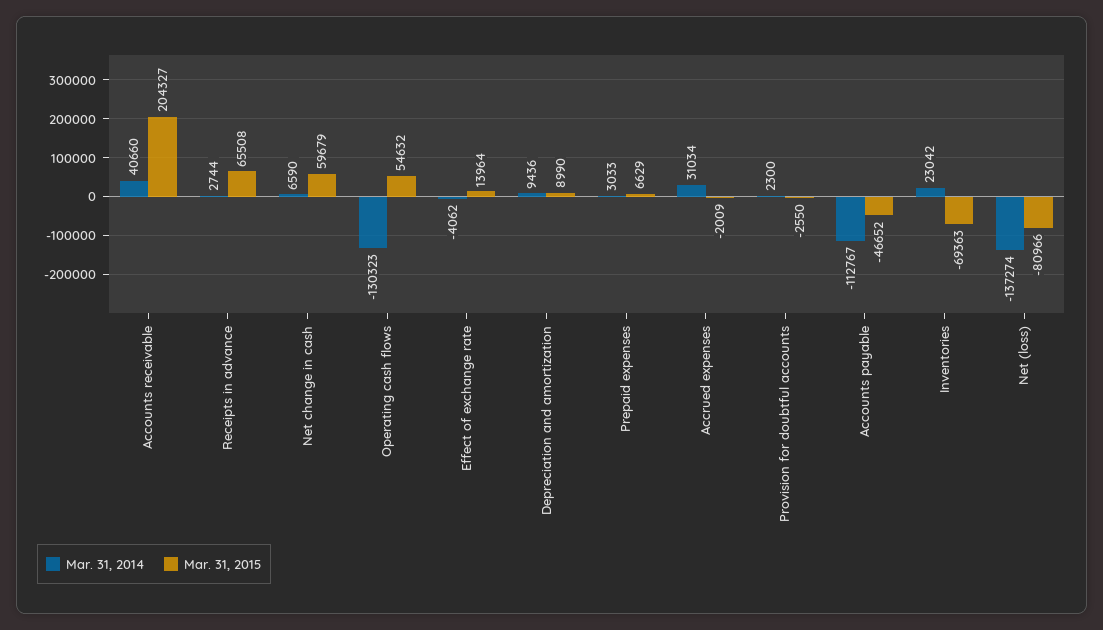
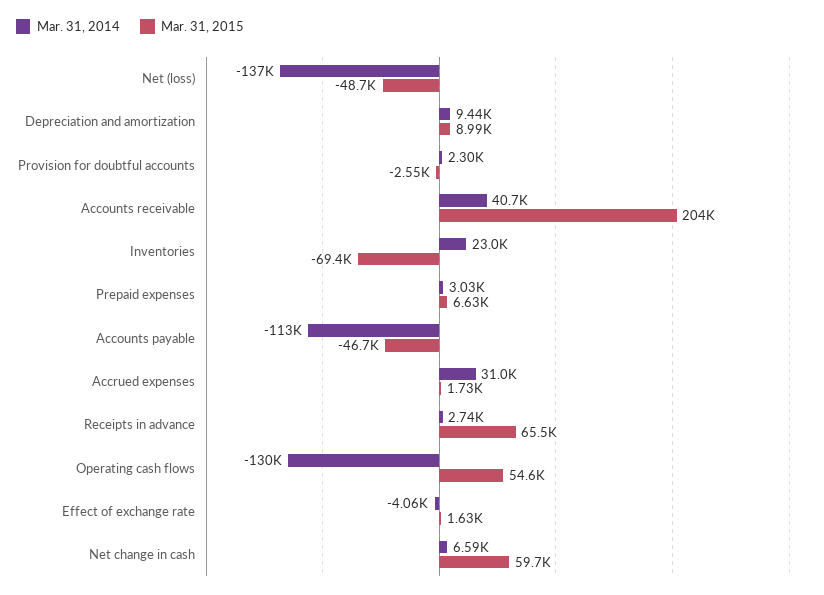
  {
    "Mar. 31, 2014": {
      "Accounts receivable": 40660,
      "Receipts in advance": 2744,
      "Net change in cash": 6590,
      "Operating cash flows": -130323,
      "Effect of exchange rate": -4062,
      "Depreciation and amortization": 9436,
      "Prepaid expenses": 3033,
      "Accrued expenses": 31034,
      "Provision for doubtful accounts": 2300,
      "Accounts payable": -112767,
      "Inventories": 23042,
      "Net (loss)": -137274
    },
    "Mar. 31, 2015": {
      "Accounts receivable": 204327,
      "Receipts in advance": 65508,
      "Net change in cash": 59679,
      "Operating cash flows": 54632,
-     "Effect of exchange rate": 13964,
+     "Effect of exchange rate": 1630,
      "Depreciation and amortization": 8990,
      "Prepaid expenses": 6629,
-     "Accrued expenses": -2009,
+     "Accrued expenses": 1730,
      "Provision for doubtful accounts": -2550,
      "Accounts payable": -46652,
      "Inventories": -69363,
-     "Net (loss)": -80966
+     "Net (loss)": -48700
    }
  }

